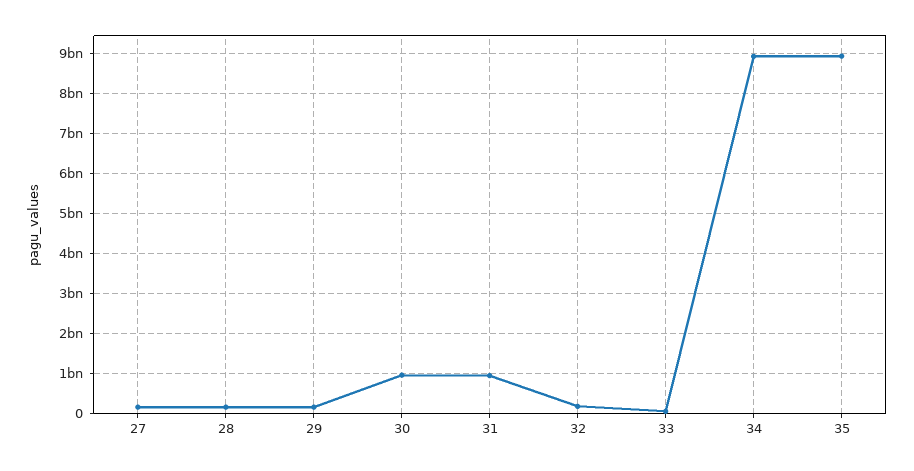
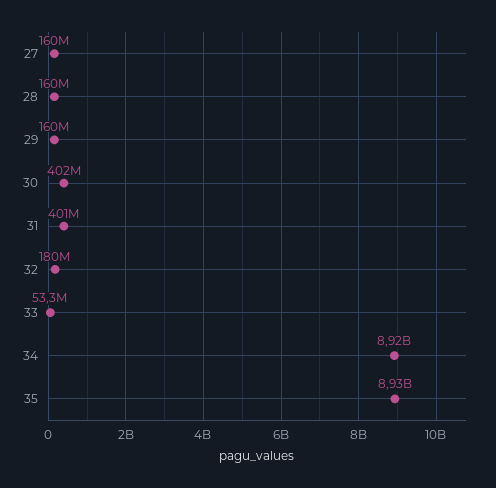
  {
    "27": 160000000,
    "28": 160000000,
    "29": 160000000,
-   "30": 1000000000,
+   "30": 402000000,
-   "31": 1000000000,
+   "31": 401000000,
    "32": 180000000,
    "33": 53300000,
    "34": 8920000000,
    "35": 8930000000
  }

